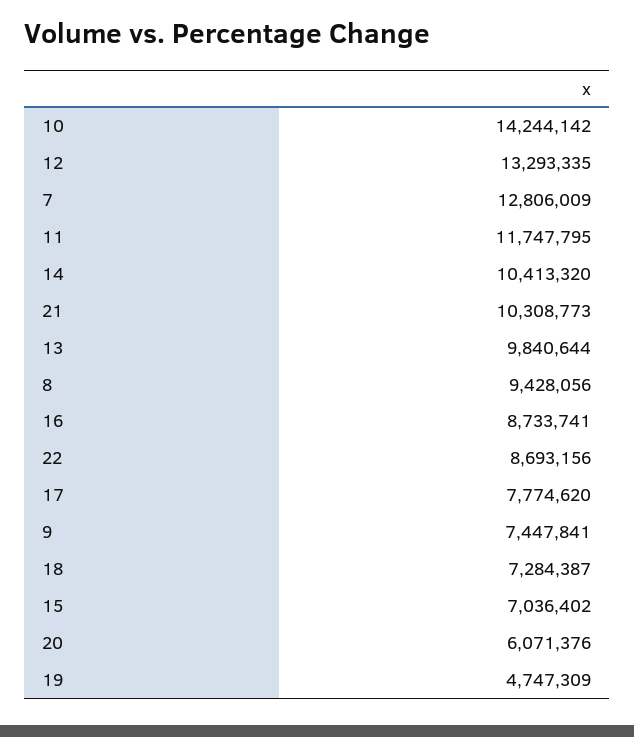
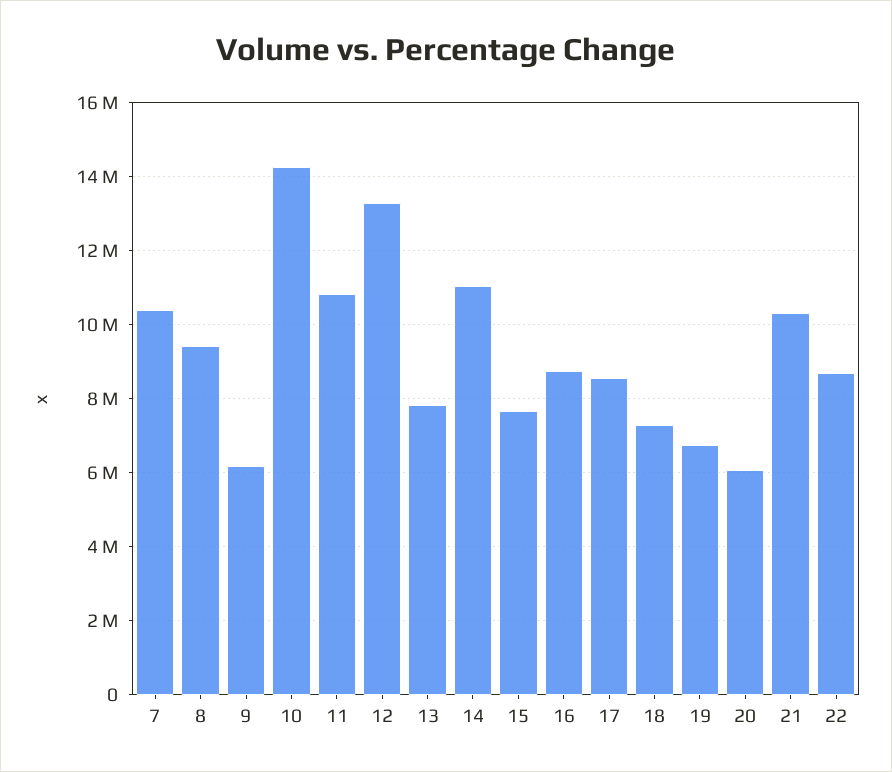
  {
    "10": 14244142,
    "12": 13293335,
-   "7": 12806009,
+   "7": 10400000,
-   "11": 11747795,
+   "11": 10800000,
-   "14": 10413320,
+   "14": 11000000,
    "21": 10308773,
-   "13": 9840644,
+   "13": 7800000,
    "8": 9428056,
    "16": 8733741,
    "22": 8693156,
-   "17": 7774620,
+   "17": 8600000,
-   "9": 7447841,
+   "9": 6200000,
    "18": 7284387,
-   "15": 7036402,
+   "15": 7600000,
    "20": 6071376,
-   "19": 4747309
+   "19": 6800000
  }

